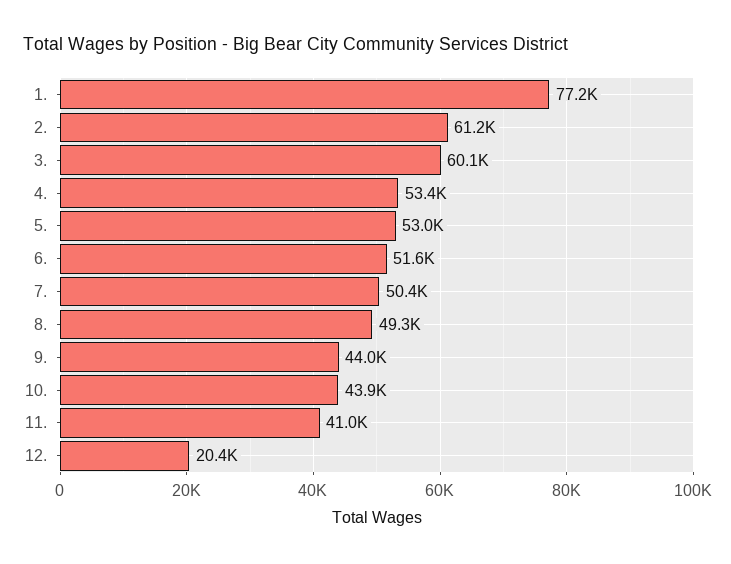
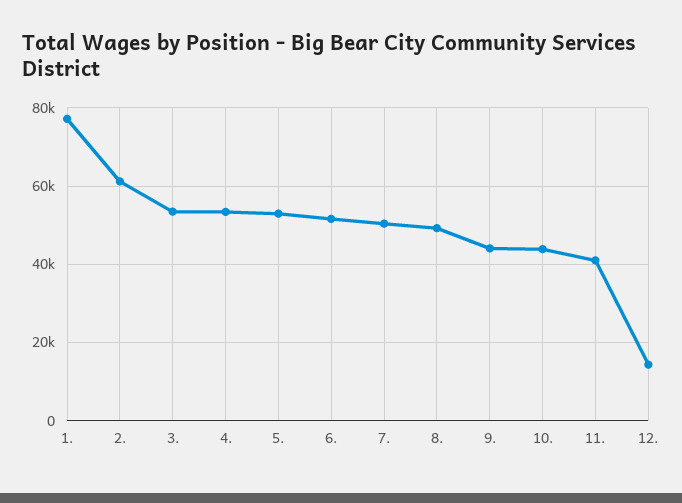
  {
    "1.": 77200,
    "2.": 61200,
-   "3.": 60100,
+   "3.": 54000,
    "4.": 53400,
    "5.": 53000,
    "6.": 51600,
    "7.": 50400,
    "8.": 49300,
    "9.": 44000,
    "10.": 43900,
    "11.": 41000,
-   "12.": 20400
+   "12.": 14000
  }

